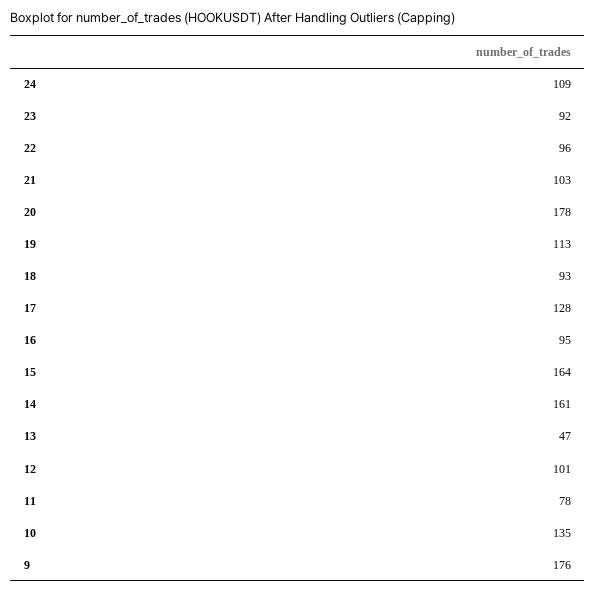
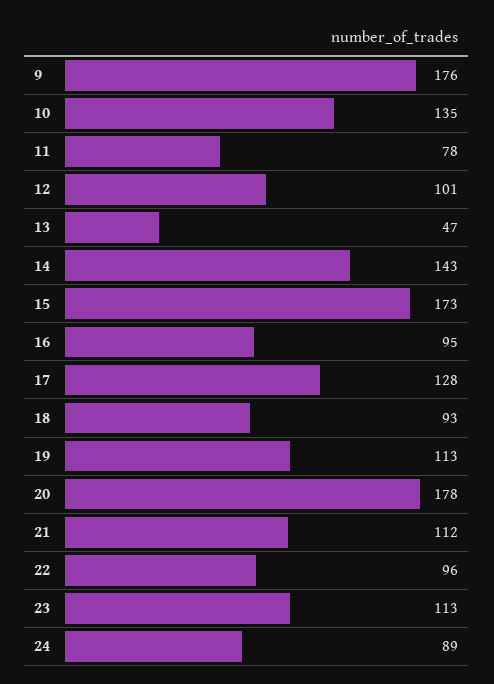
  {
-   "24": 109,
+   "24": 89,
-   "23": 92,
+   "23": 113,
    "22": 96,
-   "21": 103,
+   "21": 112,
    "20": 178,
    "19": 113,
    "18": 93,
    "17": 128,
    "16": 95,
-   "15": 164,
+   "15": 173,
-   "14": 161,
+   "14": 143,
    "13": 47,
    "12": 101,
    "11": 78,
    "10": 135,
    "9": 176
  }

